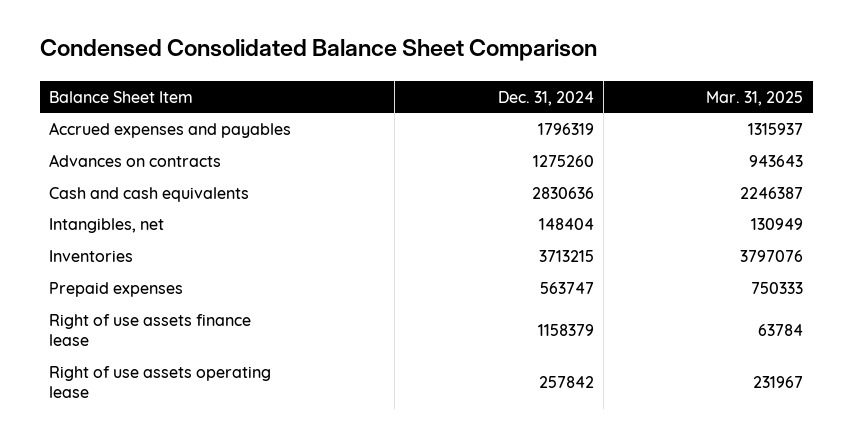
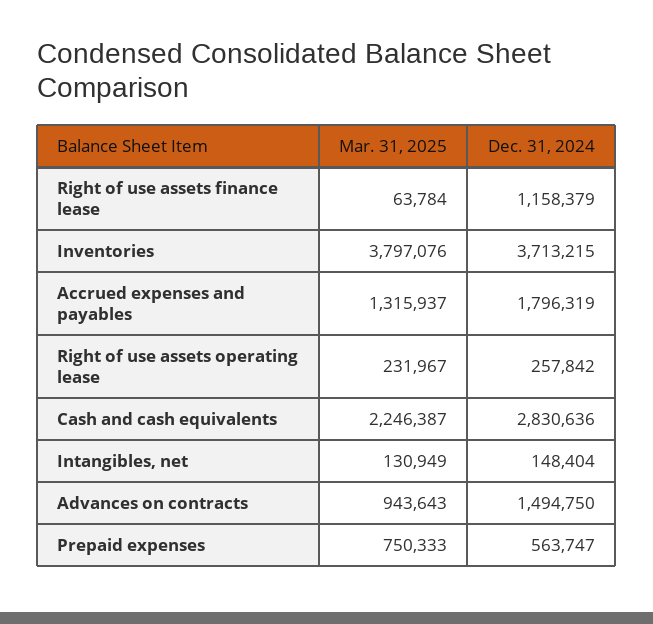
  {
    "Dec. 31, 2024": {
      "Accrued expenses and payables": 1796319,
-     "Advances on contracts": 1275260,
+     "Advances on contracts": 1494750,
      "Cash and cash equivalents": 2830636,
      "Intangibles, net": 148404,
      "Inventories": 3713215,
      "Prepaid expenses": 563747,
      "Right of use assets finance lease": 1158379,
      "Right of use assets operating lease": 257842
    },
    "Mar. 31, 2025": {
      "Accrued expenses and payables": 1315937,
      "Advances on contracts": 943643,
      "Cash and cash equivalents": 2246387,
      "Intangibles, net": 130949,
      "Inventories": 3797076,
      "Prepaid expenses": 750333,
      "Right of use assets finance lease": 63784,
      "Right of use assets operating lease": 231967
    }
  }

